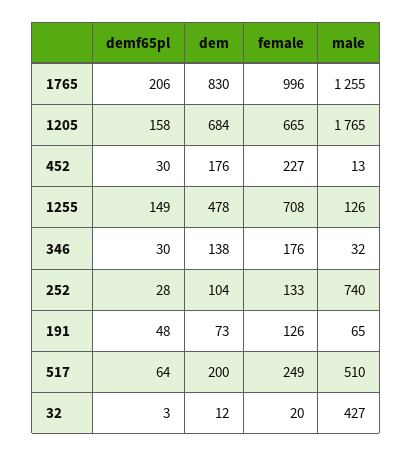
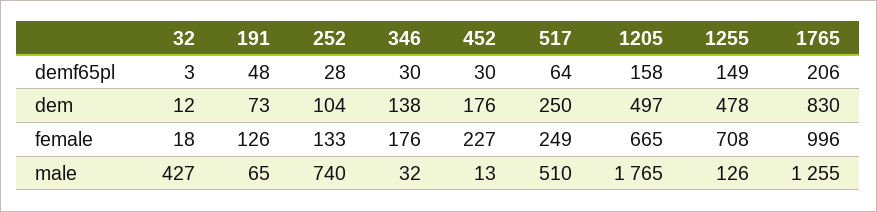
  {
    "demf65pl": {
      "1765": 206,
      "1205": 158,
      "452": 30,
      "1255": 149,
      "346": 30,
      "252": 28,
      "191": 48,
      "517": 64,
      "32": 3
    },
    "dem": {
      "1765": 830,
-     "1205": 684,
+     "1205": 497,
      "452": 176,
      "1255": 478,
      "346": 138,
      "252": 104,
      "191": 73,
-     "517": 200,
+     "517": 250,
      "32": 12
    },
    "female": {
      "1765": 996,
      "1205": 665,
      "452": 227,
      "1255": 708,
      "346": 176,
      "252": 133,
      "191": 126,
      "517": 249,
-     "32": 20
+     "32": 18
    },
    "male": {
      "1765": 1255,
      "1205": 1765,
      "452": 13,
      "1255": 126,
      "346": 32,
      "252": 740,
      "191": 65,
      "517": 510,
      "32": 427
    }
  }

